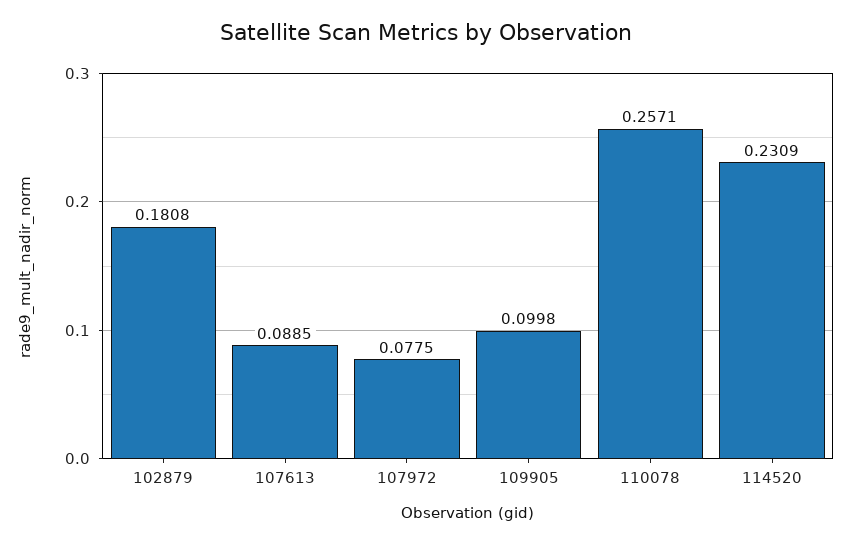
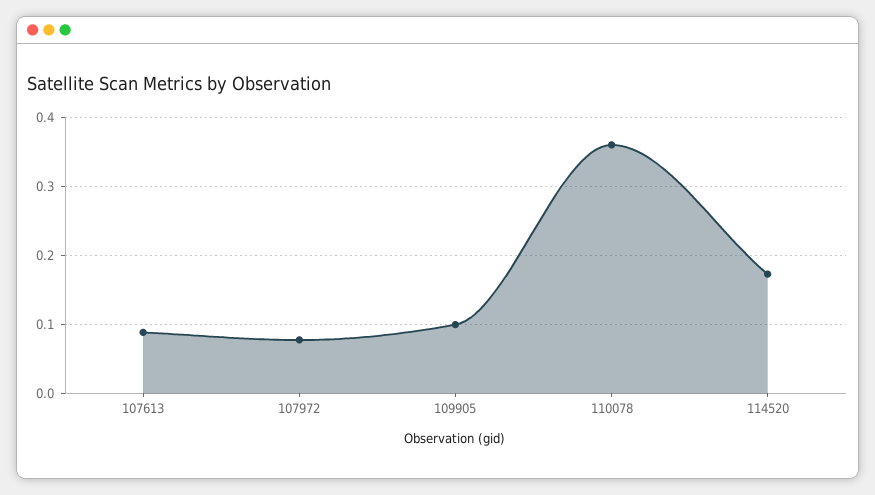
  {
-   "102879": 0.1808,
    "107613": 0.0885,
    "107972": 0.0775,
    "109905": 0.0998,
-   "110078": 0.2571,
+   "110078": 0.36,
-   "114520": 0.2309
+   "114520": 0.17
  }

